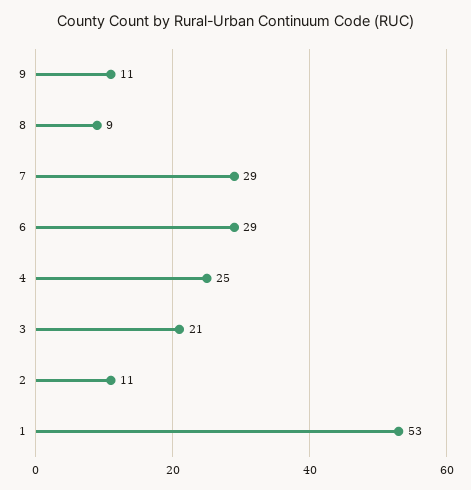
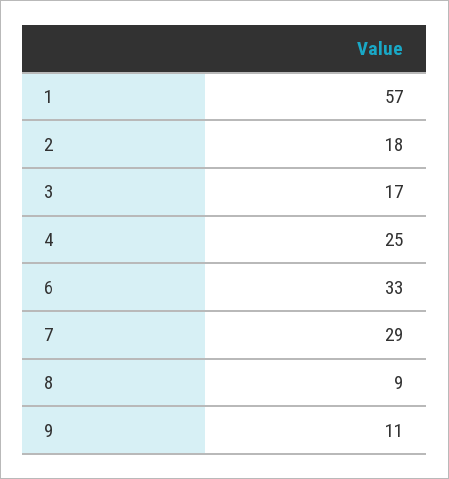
  {
    "9": 11,
    "8": 9,
    "7": 29,
-   "6": 29,
+   "6": 33,
    "4": 25,
-   "3": 21,
+   "3": 17,
-   "2": 11,
+   "2": 18,
-   "1": 53
+   "1": 57
  }

